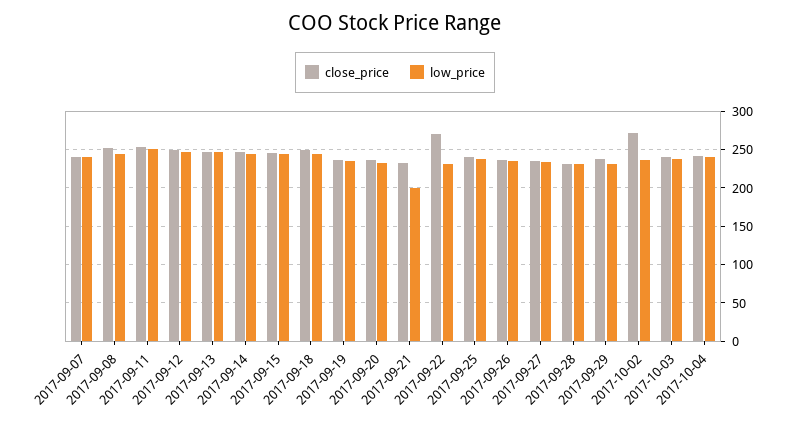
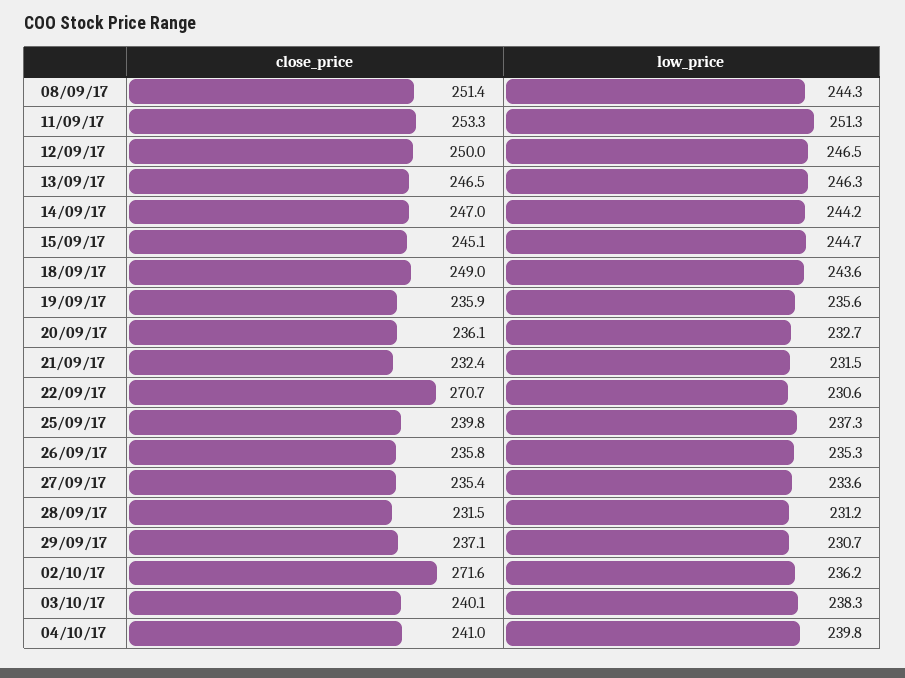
  {
    "close_price": {
-     "2017-09-07": 240,
      "2017-09-08": 251.4,
      "2017-09-11": 253.3,
      "2017-09-12": 250,
      "2017-09-13": 246.5,
      "2017-09-14": 247,
      "2017-09-15": 245.1,
      "2017-09-18": 249,
      "2017-09-19": 235.9,
      "2017-09-20": 236.1,
      "2017-09-21": 232.4,
      "2017-09-22": 270.7,
      "2017-09-25": 239.8,
      "2017-09-26": 235.8,
      "2017-09-27": 235.4,
      "2017-09-28": 231.5,
      "2017-09-29": 237.1,
      "2017-10-02": 271.6,
      "2017-10-03": 240.1,
      "2017-10-04": 241
    },
    "low_price": {
-     "2017-09-07": 240,
      "2017-09-08": 244.3,
      "2017-09-11": 251.3,
      "2017-09-12": 246.5,
      "2017-09-13": 246.3,
      "2017-09-14": 244.2,
      "2017-09-15": 244.7,
      "2017-09-18": 243.6,
      "2017-09-19": 235.6,
      "2017-09-20": 232.7,
-     "2017-09-21": 200,
+     "2017-09-21": 231.5,
      "2017-09-22": 230.6,
      "2017-09-25": 237.3,
      "2017-09-26": 235.3,
      "2017-09-27": 233.6,
      "2017-09-28": 231.2,
      "2017-09-29": 230.7,
      "2017-10-02": 236.2,
      "2017-10-03": 238.3,
      "2017-10-04": 239.8
    }
  }

